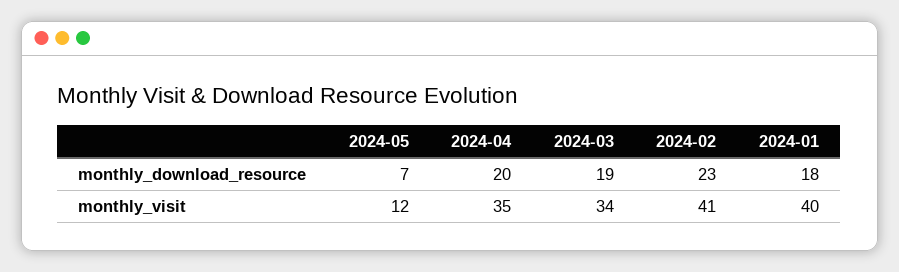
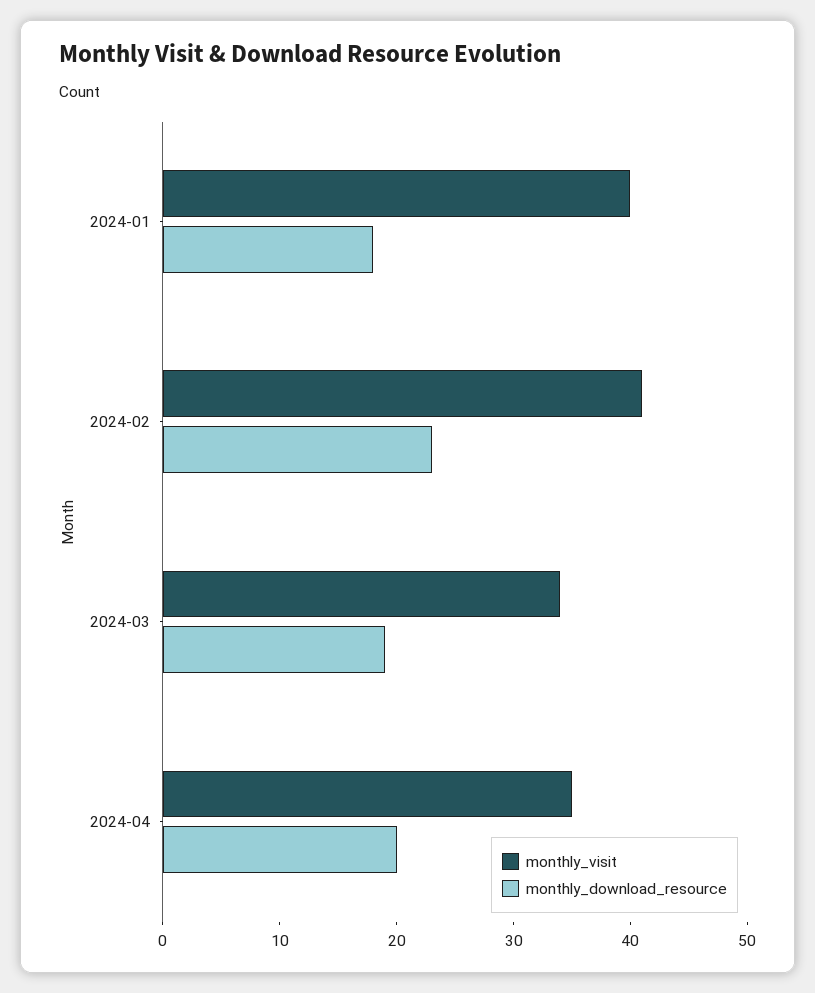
  {
    "monthly_download_resource": {
-     "2024-05": 7,
      "2024-04": 20,
      "2024-03": 19,
      "2024-02": 23,
      "2024-01": 18
    },
    "monthly_visit": {
-     "2024-05": 12,
      "2024-04": 35,
      "2024-03": 34,
      "2024-02": 41,
      "2024-01": 40
    }
  }

